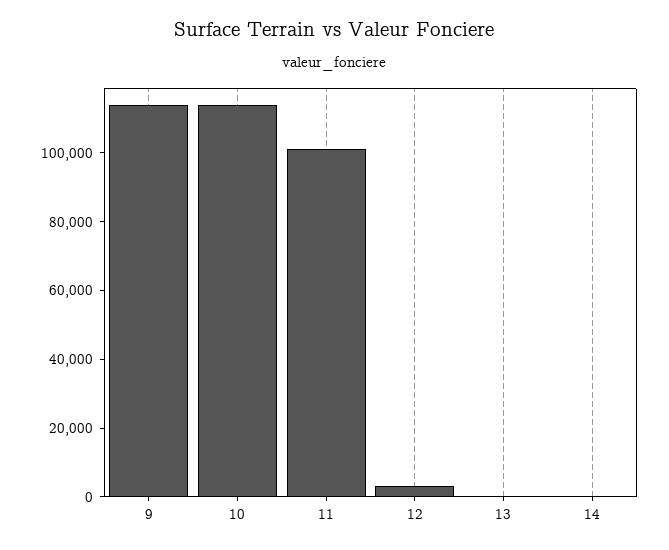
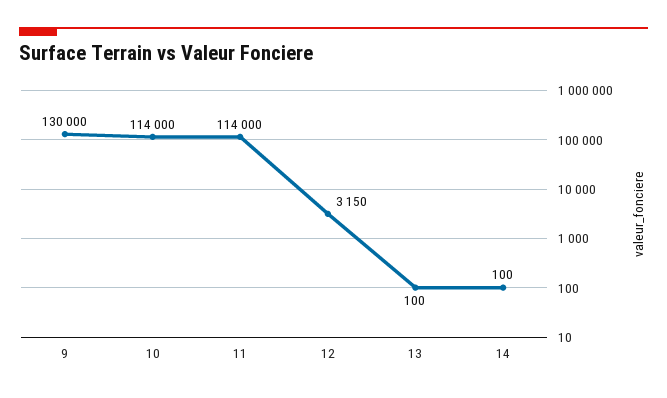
  {
-   "9": 115000,
+   "9": 130000,
    "10": 114000,
-   "11": 100000,
+   "11": 114000,
    "12": 3150,
    "13": 100,
    "14": 100
  }

